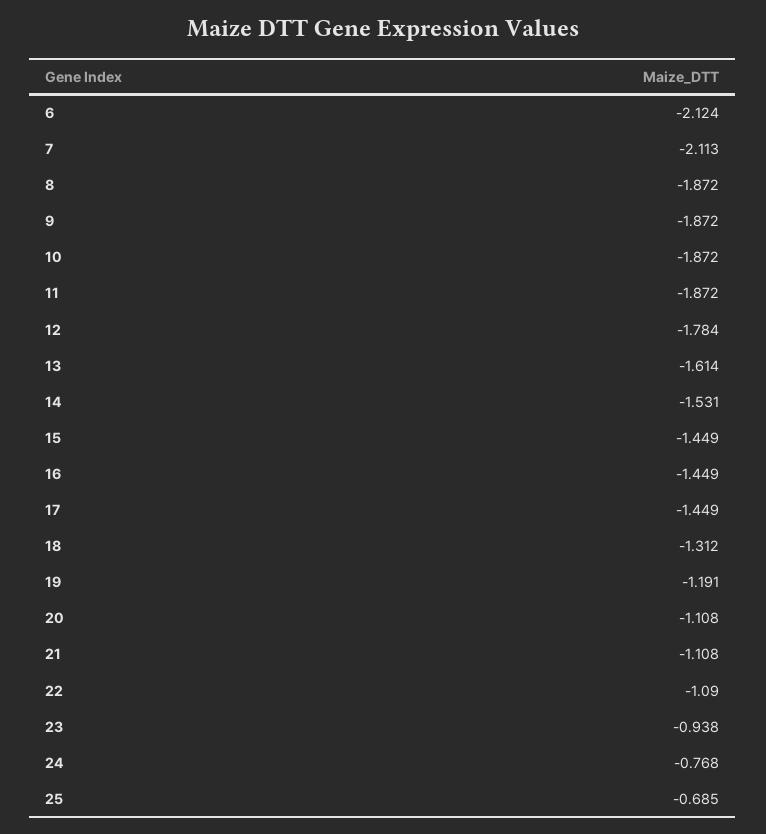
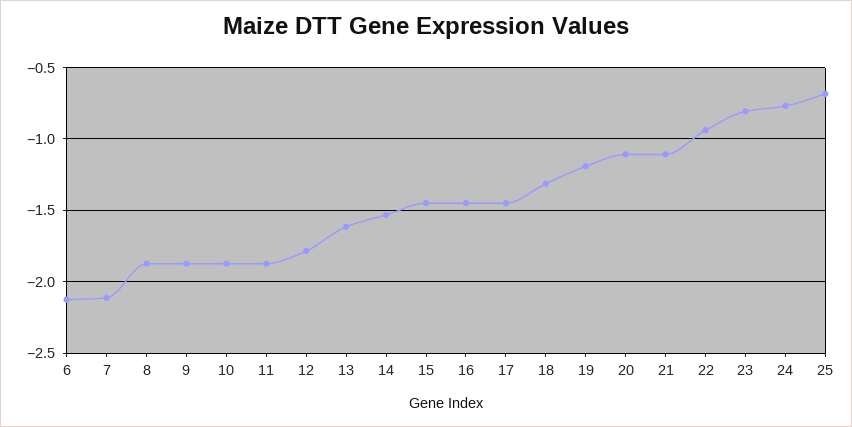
  {
    "6": -2.124,
    "7": -2.113,
    "8": -1.872,
    "9": -1.872,
    "10": -1.872,
    "11": -1.872,
    "12": -1.784,
    "13": -1.614,
    "14": -1.531,
    "15": -1.449,
    "16": -1.449,
    "17": -1.449,
    "18": -1.312,
    "19": -1.191,
    "20": -1.108,
    "21": -1.108,
-   "22": -1.09,
+   "22": -0.95,
-   "23": -0.938,
+   "23": -0.8,
    "24": -0.768,
    "25": -0.685
  }

